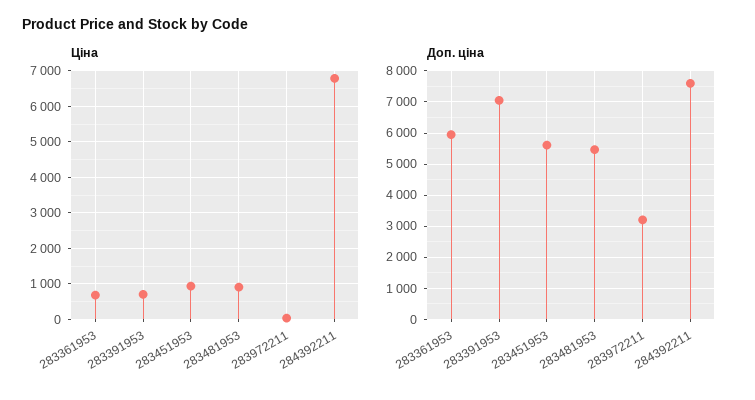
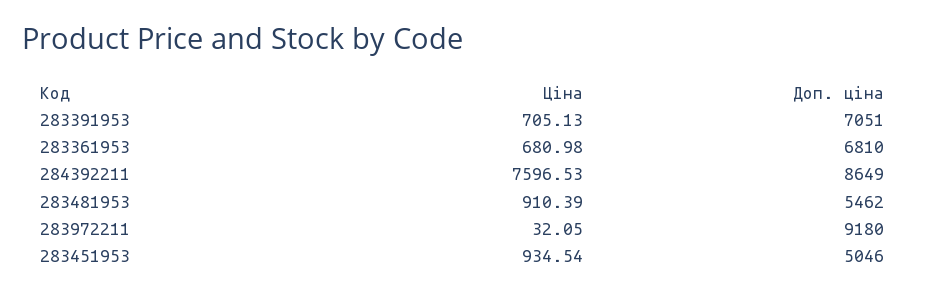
  {
    "Ціна": {
      "283361953": 680.98,
      "283391953": 705.13,
      "283451953": 934.54,
      "283481953": 910.39,
      "283972211": 32.05,
-     "284392211": 6800
+     "284392211": 7596.53
    },
    "Доп. ціна": {
-     "283361953": 6000,
+     "283361953": 6810,
      "283391953": 7051,
-     "283451953": 5600,
+     "283451953": 5046,
      "283481953": 5462,
-     "283972211": 3200,
+     "283972211": 9180,
-     "284392211": 7600
+     "284392211": 8649
    }
  }

